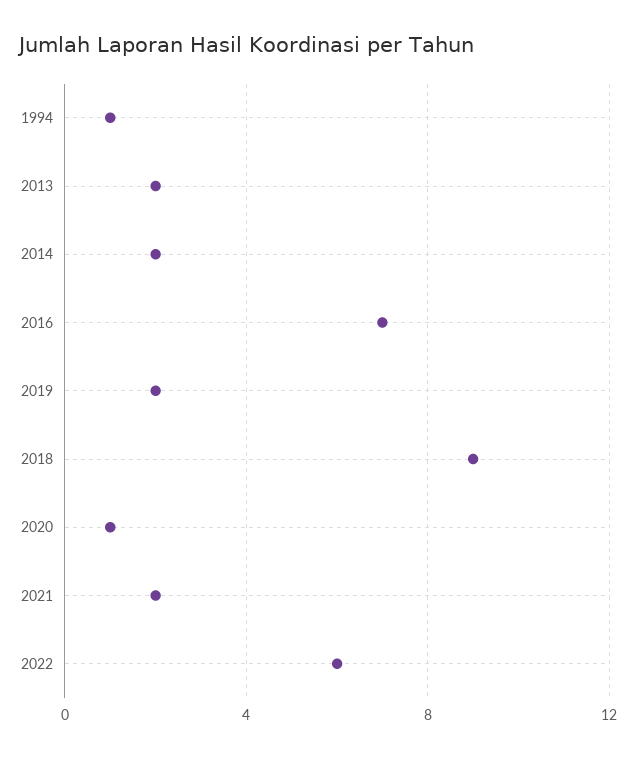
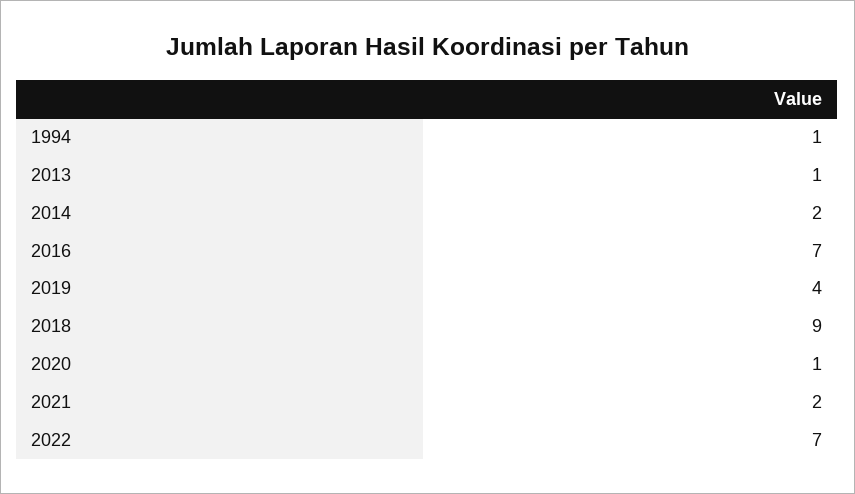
  {
    "1994": 1,
-   "2013": 2,
+   "2013": 1,
    "2014": 2,
    "2016": 7,
-   "2019": 2,
+   "2019": 4,
    "2018": 9,
    "2020": 1,
    "2021": 2,
-   "2022": 6
+   "2022": 7
  }

